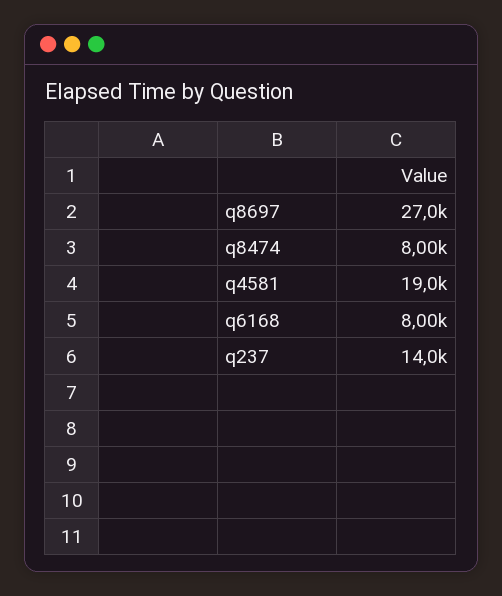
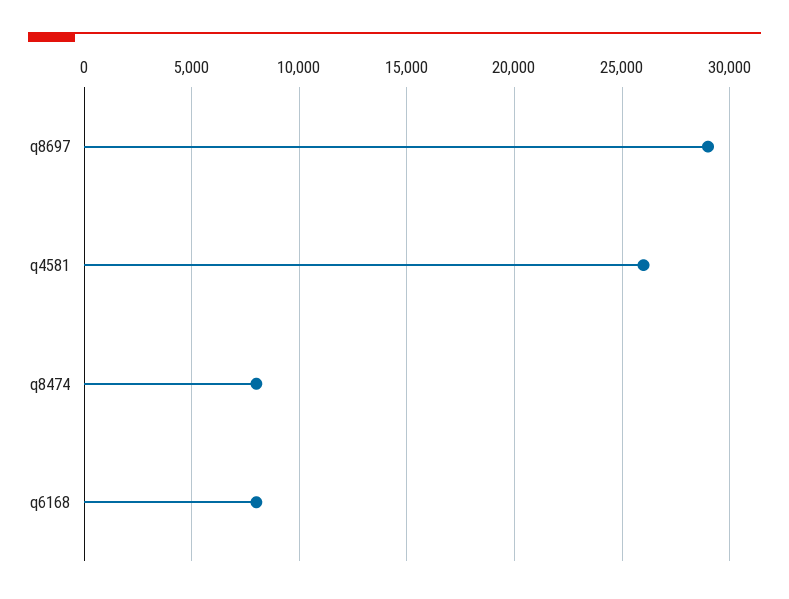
  {
-   "q8697": 27000,
+   "q8697": 29000,
    "q8474": 8000,
-   "q4581": 19000,
+   "q4581": 26000,
-   "q6168": 8000,
+   "q6168": 8000
-   "q237": 14000
  }

